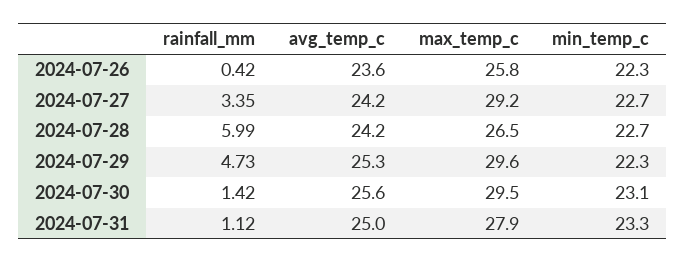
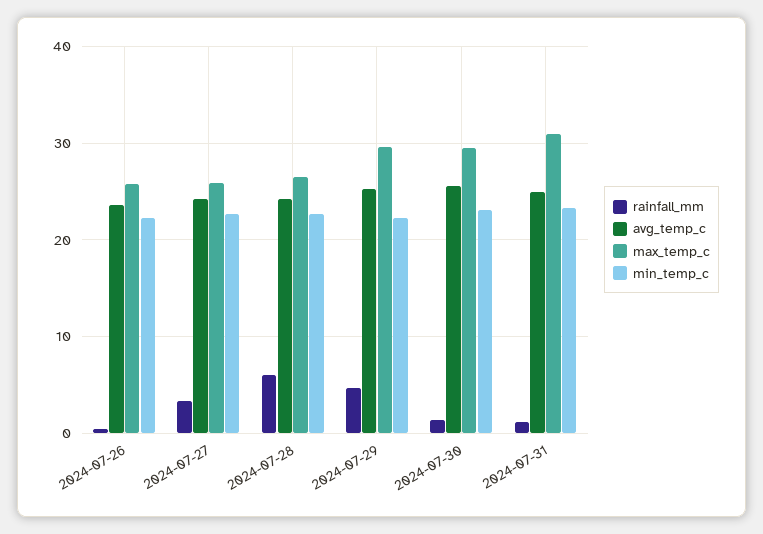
  {
    "rainfall_mm": {
      "2024-07-26": 0.42,
      "2024-07-27": 3.35,
      "2024-07-28": 5.99,
      "2024-07-29": 4.73,
      "2024-07-30": 1.42,
      "2024-07-31": 1.12
    },
    "avg_temp_c": {
      "2024-07-26": 23.6,
      "2024-07-27": 24.2,
      "2024-07-28": 24.2,
      "2024-07-29": 25.3,
      "2024-07-30": 25.6,
      "2024-07-31": 25
    },
    "max_temp_c": {
      "2024-07-26": 25.8,
-     "2024-07-27": 29.2,
+     "2024-07-27": 26,
      "2024-07-28": 26.5,
      "2024-07-29": 29.6,
      "2024-07-30": 29.5,
-     "2024-07-31": 27.9
+     "2024-07-31": 31
    },
    "min_temp_c": {
      "2024-07-26": 22.3,
      "2024-07-27": 22.7,
      "2024-07-28": 22.7,
      "2024-07-29": 22.3,
      "2024-07-30": 23.1,
      "2024-07-31": 23.3
    }
  }

